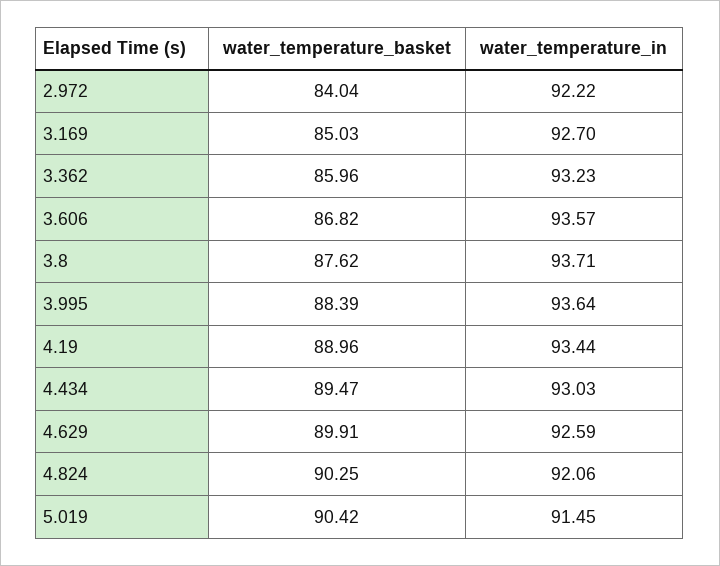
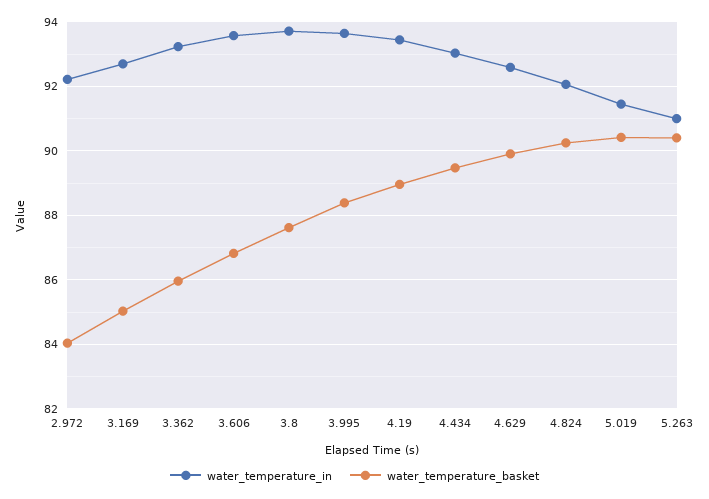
  {
    "water_temperature_basket": {
      "2.972": 84.04,
      "3.169": 85.03,
      "3.362": 85.96,
      "3.606": 86.82,
      "3.8": 87.62,
      "3.995": 88.39,
      "4.19": 88.96,
      "4.434": 89.47,
      "4.629": 89.91,
      "4.824": 90.25,
-     "5.019": 90.42
+     "5.019": 90.42,
+     "5.263": 90.4
    },
    "water_temperature_in": {
      "2.972": 92.22,
      "3.169": 92.7,
      "3.362": 93.23,
      "3.606": 93.57,
      "3.8": 93.71,
      "3.995": 93.64,
      "4.19": 93.44,
      "4.434": 93.03,
      "4.629": 92.59,
      "4.824": 92.06,
-     "5.019": 91.45
+     "5.019": 91.45,
+     "5.263": 91
    }
  }

